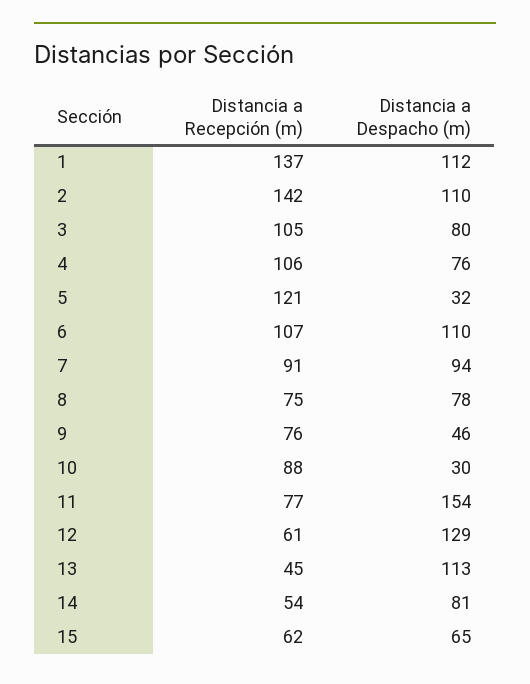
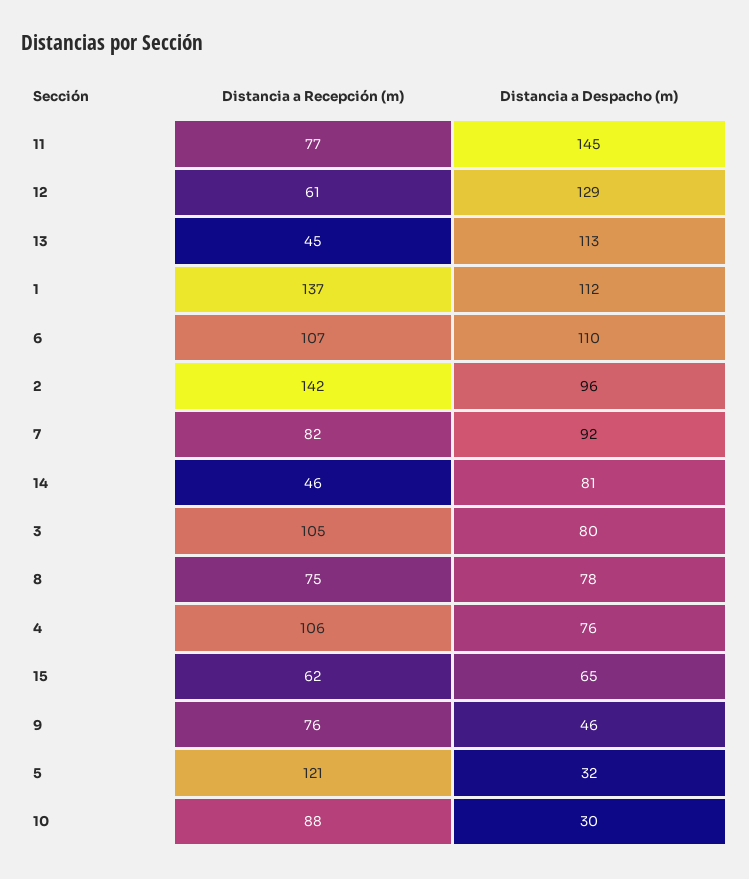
  {
    "Distancia a Recepción (m)": {
      "1": 137,
      "2": 142,
      "3": 105,
      "4": 106,
      "5": 121,
      "6": 107,
-     "7": 91,
+     "7": 82,
      "8": 75,
      "9": 76,
      "10": 88,
      "11": 77,
      "12": 61,
      "13": 45,
-     "14": 54,
+     "14": 46,
      "15": 62
    },
    "Distancia a Despacho (m)": {
      "1": 112,
-     "2": 110,
+     "2": 96,
      "3": 80,
      "4": 76,
      "5": 32,
      "6": 110,
-     "7": 94,
+     "7": 92,
      "8": 78,
      "9": 46,
      "10": 30,
-     "11": 154,
+     "11": 145,
      "12": 129,
      "13": 113,
      "14": 81,
      "15": 65
    }
  }

